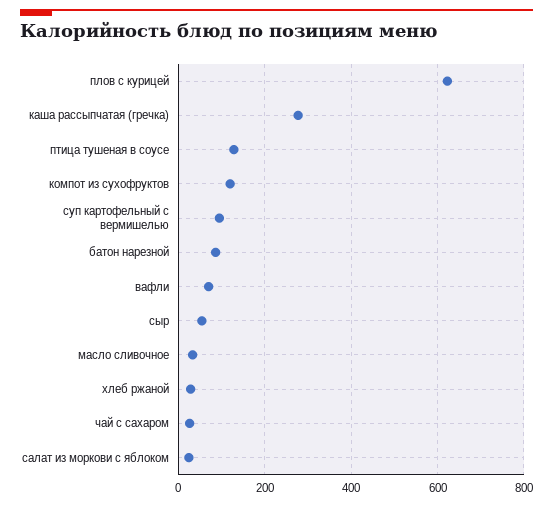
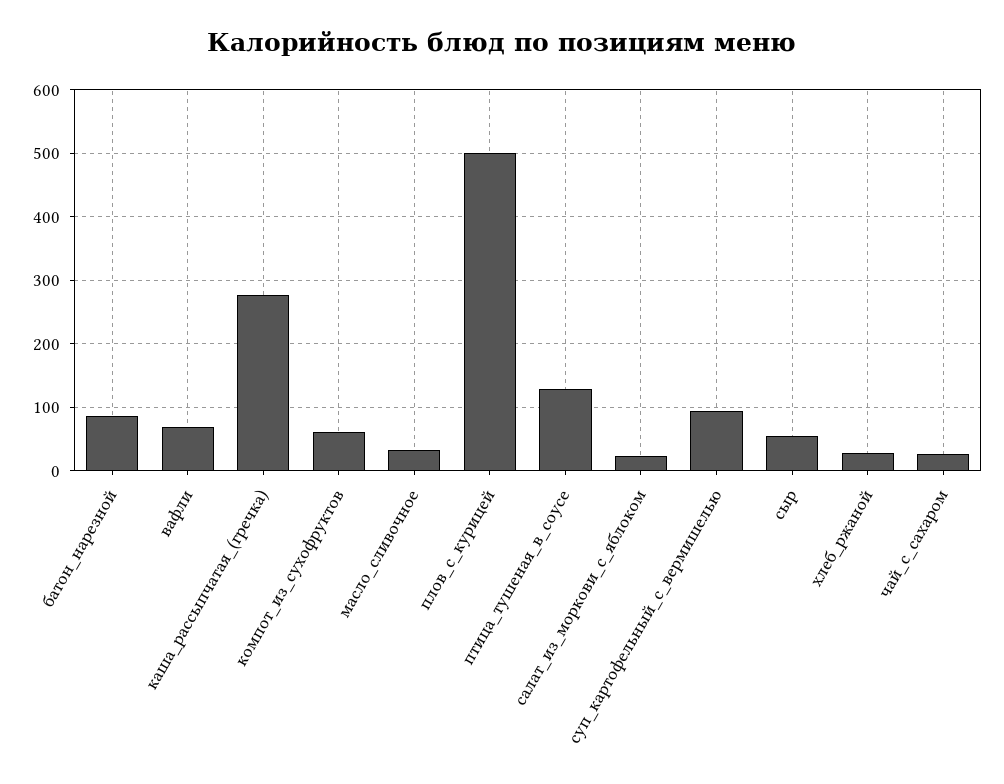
  {
-   "плов с курицей": 620,
+   "плов с курицей": 500,
    "каша рассыпчатая (гречка)": 280,
    "птица тушеная в соусе": 130,
-   "компот из сухофруктов": 120,
+   "компот из сухофруктов": 60,
    "суп картофельный с вермишелью": 90,
    "батон нарезной": 90,
    "вафли": 70,
    "сыр": 50,
    "масло сливочное": 30,
    "хлеб ржаной": 30,
    "чай с сахаром": 30,
    "салат из моркови с яблоком": 20
  }

